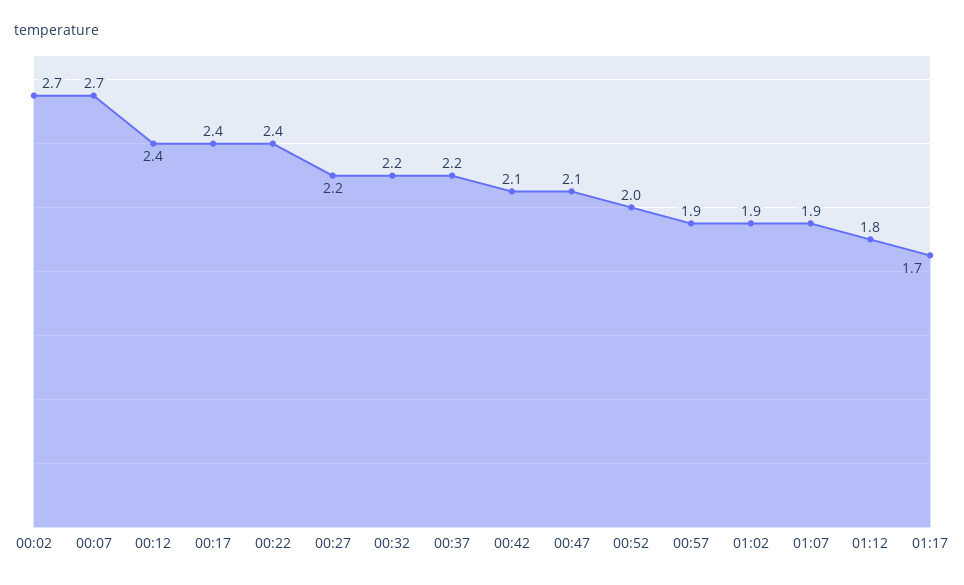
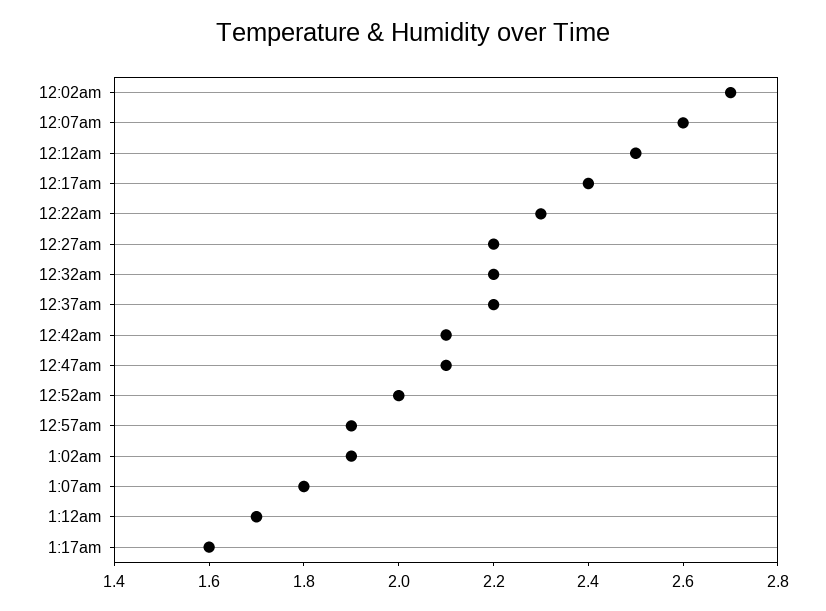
  {
    "00:02": 2.7,
-   "00:07": 2.7,
+   "00:07": 2.6,
-   "00:12": 2.4,
+   "00:12": 2.5,
    "00:17": 2.4,
-   "00:22": 2.4,
+   "00:22": 2.3,
    "00:27": 2.2,
    "00:32": 2.2,
    "00:37": 2.2,
    "00:42": 2.1,
    "00:47": 2.1,
    "00:52": 2,
    "00:57": 1.9,
    "01:02": 1.9,
-   "01:07": 1.9,
+   "01:07": 1.8,
-   "01:12": 1.8,
+   "01:12": 1.7,
-   "01:17": 1.7
+   "01:17": 1.6
  }

